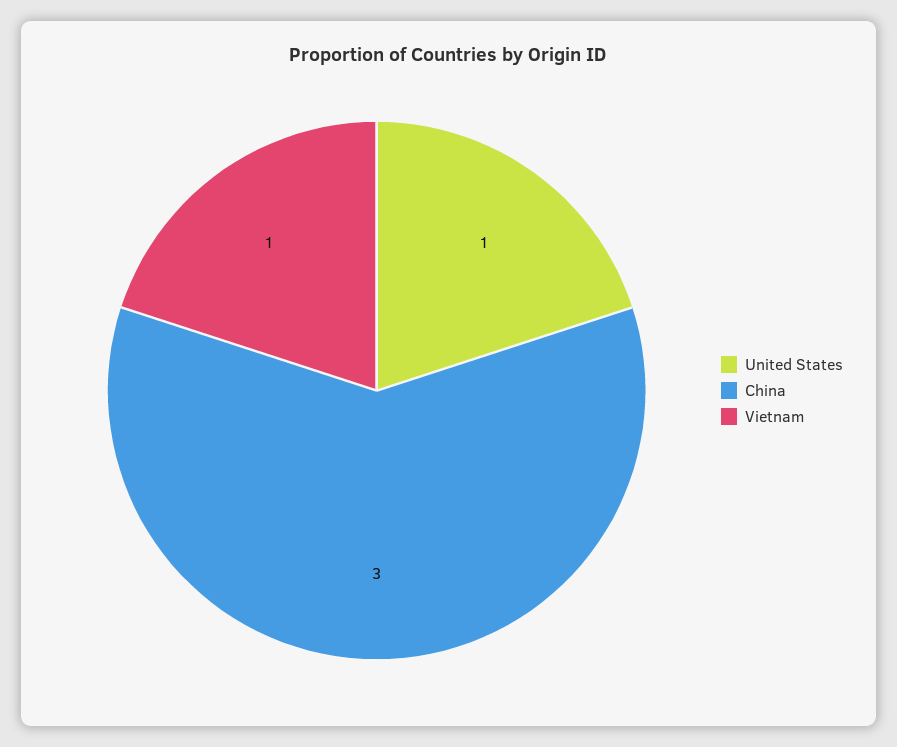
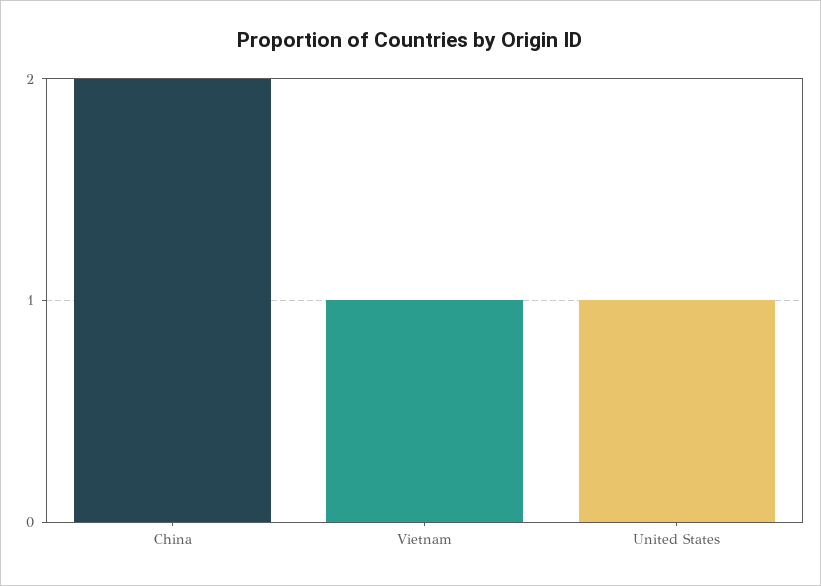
  {
    "United States": 1,
-   "China": 3,
+   "China": 2,
    "Vietnam": 1
  }

